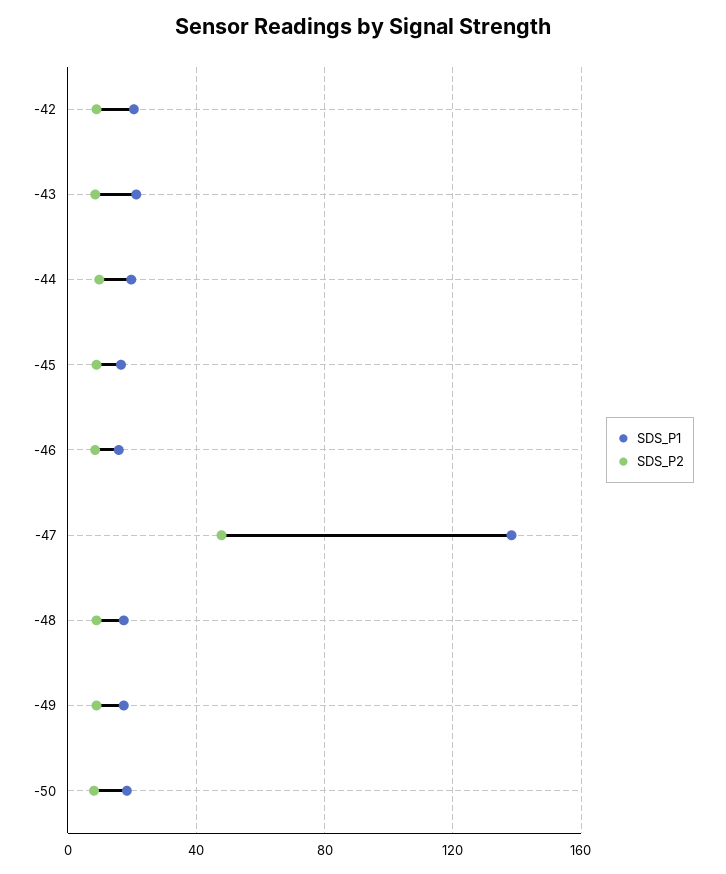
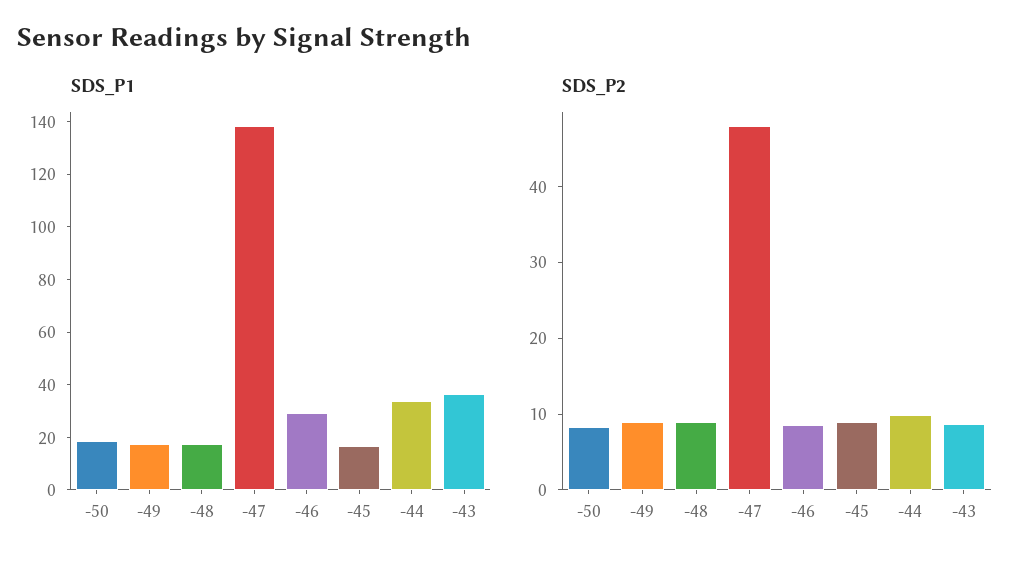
  {
    "SDS_P1": {
-     "-42": 20,
-     "-43": 20,
+     "-43": 35,
-     "-44": 20,
+     "-44": 35,
      "-45": 15,
-     "-46": 15,
+     "-46": 30,
      "-47": 140,
      "-48": 20,
      "-49": 20,
      "-50": 20
    },
    "SDS_P2": {
-     "-42": 10,
      "-43": 8,
      "-44": 10,
      "-45": 8,
      "-46": 8,
      "-47": 48,
      "-48": 10,
      "-49": 10,
      "-50": 8
    }
  }

